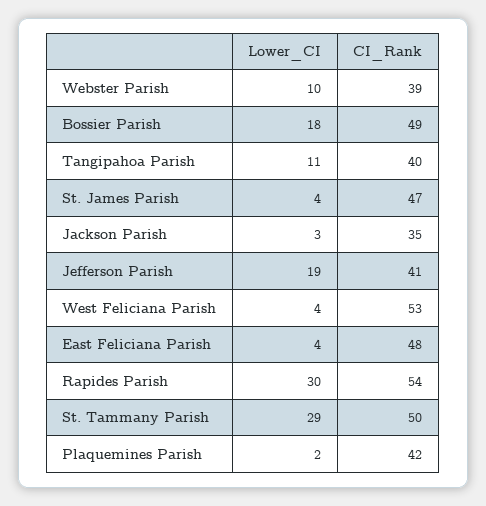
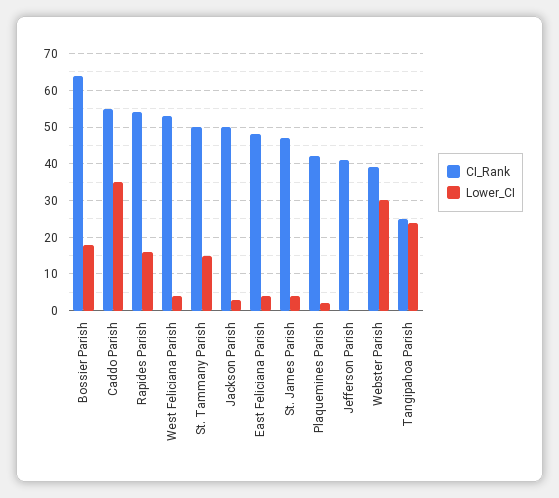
  {
    "Lower_CI": {
-     "Webster Parish": 10,
+     "Webster Parish": 30,
      "Bossier Parish": 18,
-     "Tangipahoa Parish": 11,
+     "Tangipahoa Parish": 25,
      "St. James Parish": 4,
      "Jackson Parish": 3,
-     "Jefferson Parish": 19,
+     "Jefferson Parish": 0,
      "West Feliciana Parish": 4,
      "East Feliciana Parish": 4,
-     "Rapides Parish": 30,
+     "Rapides Parish": 15,
-     "St. Tammany Parish": 29,
+     "St. Tammany Parish": 15,
-     "Plaquemines Parish": 2
+     "Plaquemines Parish": 2,
+     "Caddo Parish": 35
    },
    "CI_Rank": {
      "Webster Parish": 39,
-     "Bossier Parish": 49,
+     "Bossier Parish": 65,
-     "Tangipahoa Parish": 40,
+     "Tangipahoa Parish": 25,
      "St. James Parish": 47,
-     "Jackson Parish": 35,
+     "Jackson Parish": 50,
      "Jefferson Parish": 41,
      "West Feliciana Parish": 53,
      "East Feliciana Parish": 48,
      "Rapides Parish": 54,
      "St. Tammany Parish": 50,
-     "Plaquemines Parish": 42
+     "Plaquemines Parish": 42,
+     "Caddo Parish": 55
    }
  }

